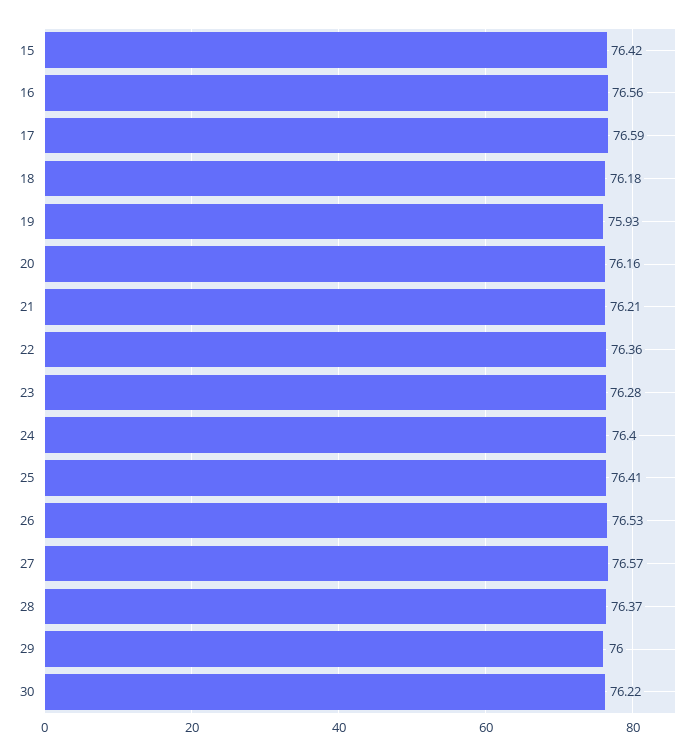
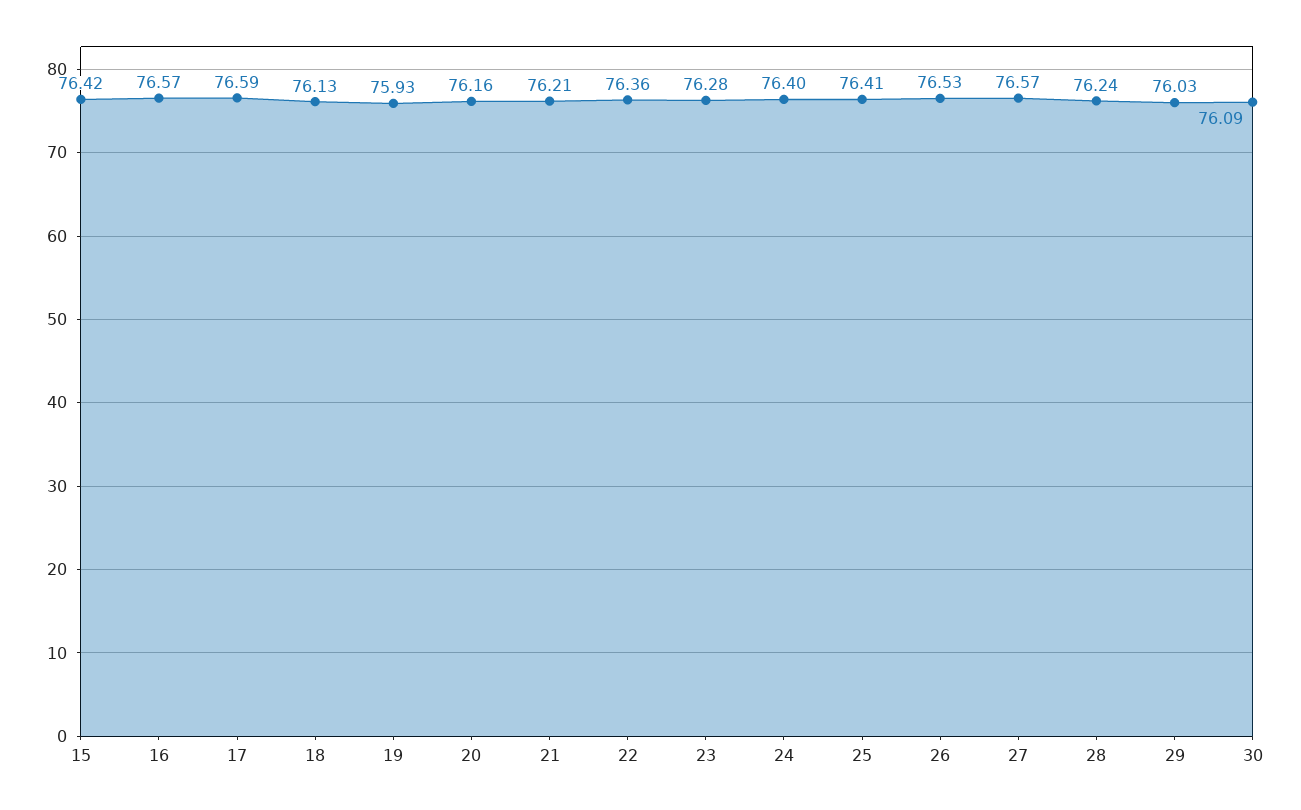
  {
    "15": 76.42,
-   "16": 76.56,
+   "16": 76.57,
    "17": 76.59,
-   "18": 76.18,
+   "18": 76.13,
    "19": 75.93,
    "20": 76.16,
    "21": 76.21,
    "22": 76.36,
    "23": 76.28,
    "24": 76.4,
    "25": 76.41,
    "26": 76.53,
    "27": 76.57,
-   "28": 76.37,
+   "28": 76.24,
-   "29": 76,
+   "29": 76.03,
-   "30": 76.22
+   "30": 76.09
  }

